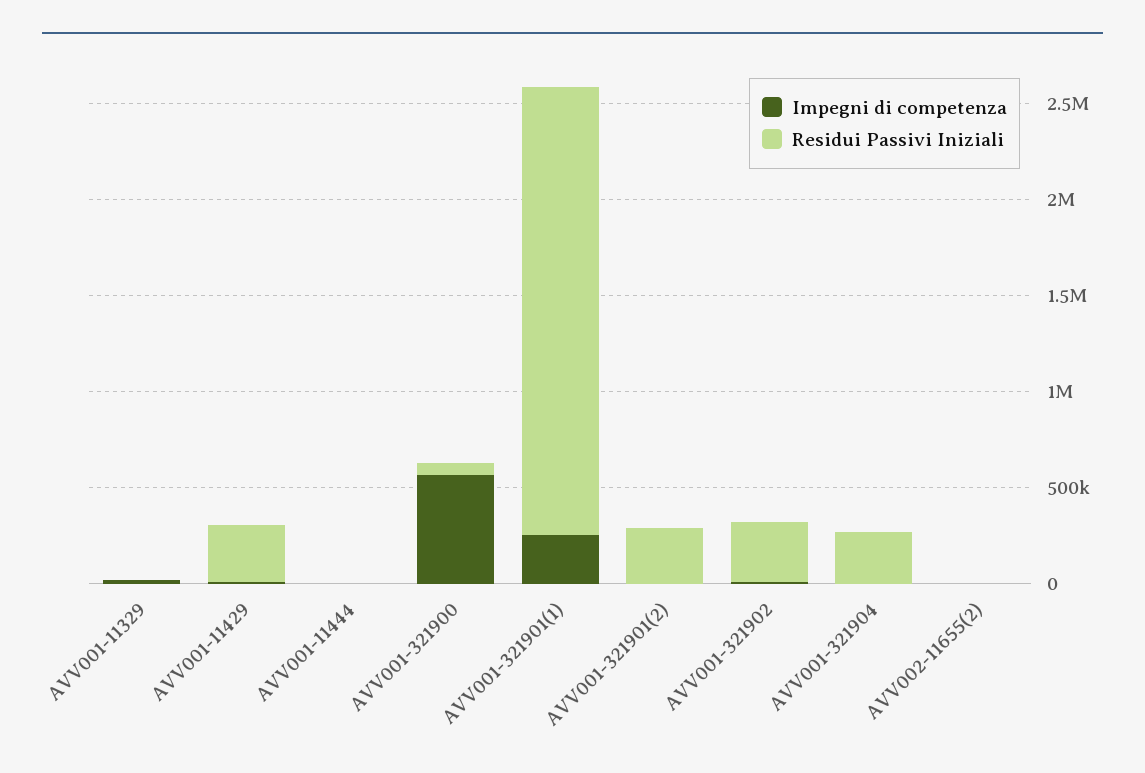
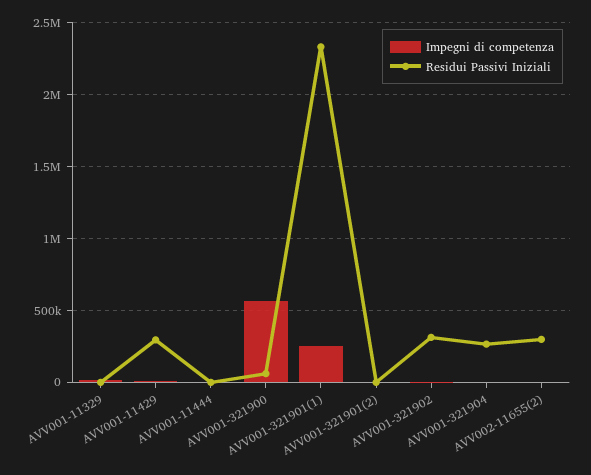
  {
    "Impegni di competenza": {
      "AVV001-11329": 0,
      "AVV001-11429": 0,
      "AVV001-11444": 0,
      "AVV001-321900": 550000,
      "AVV001-321901(1)": 250000,
      "AVV001-321901(2)": 0,
      "AVV001-321902": 0,
      "AVV001-321904": 0,
      "AVV002-11655(2)": 0
    },
    "Residui Passivi Iniziali": {
      "AVV001-11329": 0,
      "AVV001-11429": 300000,
      "AVV001-11444": 0,
      "AVV001-321900": 50000,
      "AVV001-321901(1)": 2350000,
-     "AVV001-321901(2)": 300000,
+     "AVV001-321901(2)": 0,
      "AVV001-321902": 300000,
      "AVV001-321904": 250000,
-     "AVV002-11655(2)": 0
+     "AVV002-11655(2)": 300000
    }
  }

